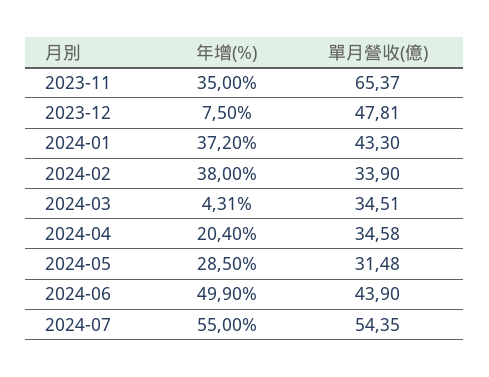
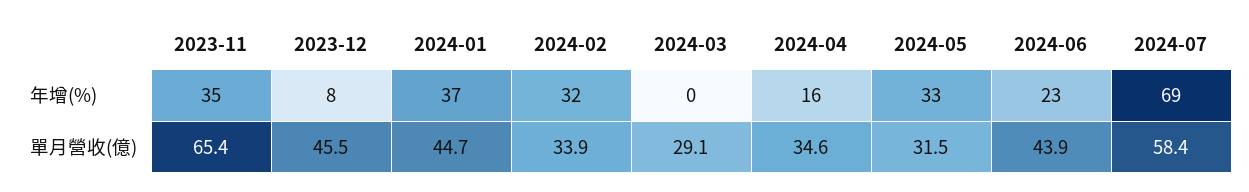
  {
    "年增(%)": {
      "2023-11": 35,
      "2023-12": 7.5,
      "2024-01": 37.2,
-     "2024-02": 38,
+     "2024-02": 32,
-     "2024-03": 4.31,
+     "2024-03": 0,
-     "2024-04": 20.4,
+     "2024-04": 16,
-     "2024-05": 28.5,
+     "2024-05": 33,
-     "2024-06": 49.9,
+     "2024-06": 23,
-     "2024-07": 55
+     "2024-07": 69
    },
    "單月營收(億)": {
      "2023-11": 65.37,
-     "2023-12": 47.81,
+     "2023-12": 45.5,
-     "2024-01": 43.3,
+     "2024-01": 44.7,
      "2024-02": 33.9,
-     "2024-03": 34.51,
+     "2024-03": 29.1,
      "2024-04": 34.58,
      "2024-05": 31.48,
      "2024-06": 43.9,
-     "2024-07": 54.35
+     "2024-07": 58.4
    }
  }

